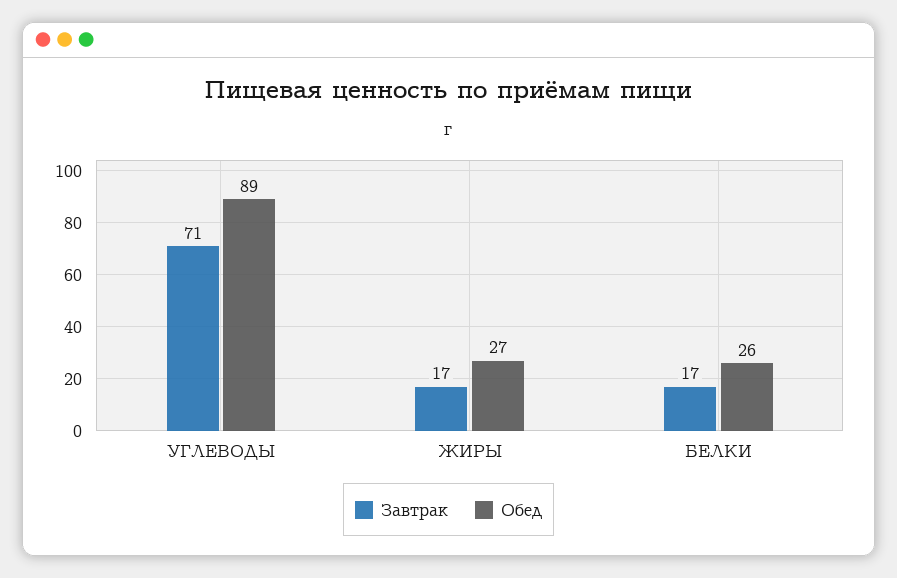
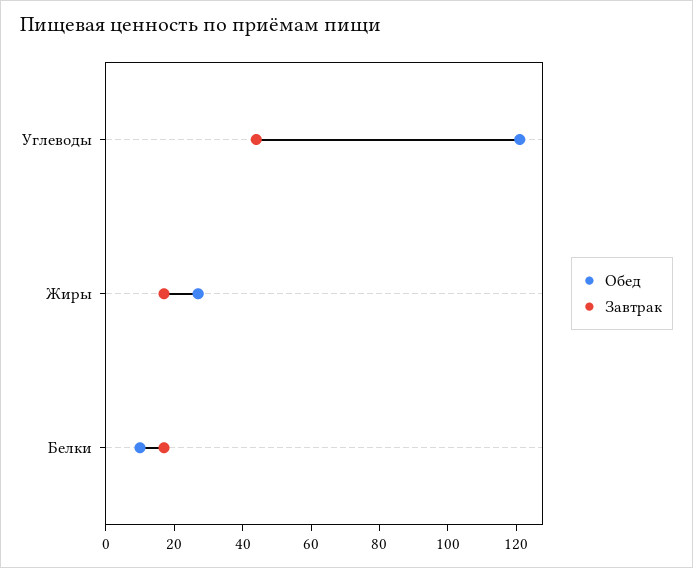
  {
    "Завтрак": {
-     "УГЛЕВОДЫ": 71,
+     "УГЛЕВОДЫ": 45,
      "ЖИРЫ": 17,
      "БЕЛКИ": 17
    },
    "Обед": {
-     "УГЛЕВОДЫ": 89,
+     "УГЛЕВОДЫ": 120,
      "ЖИРЫ": 27,
-     "БЕЛКИ": 26
+     "БЕЛКИ": 10
    }
  }

